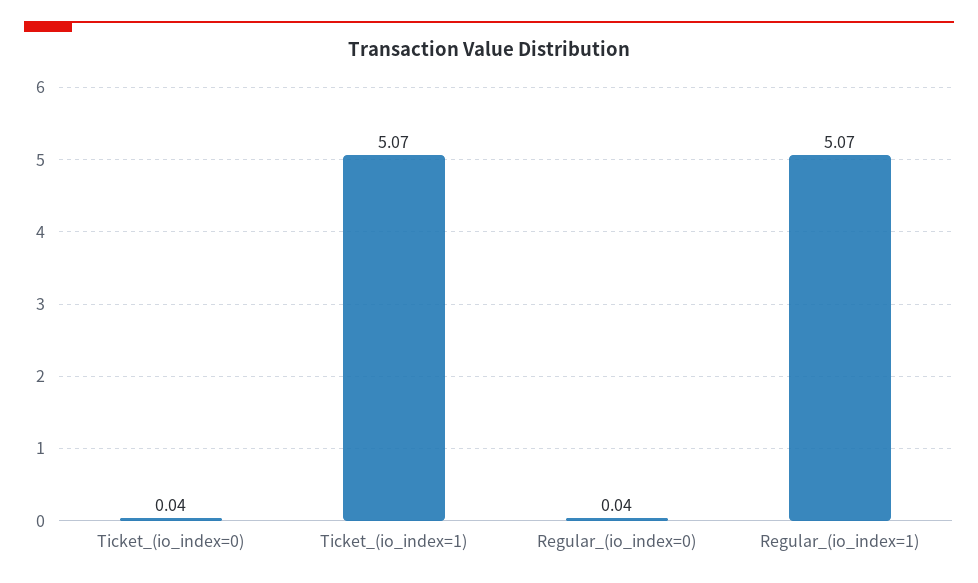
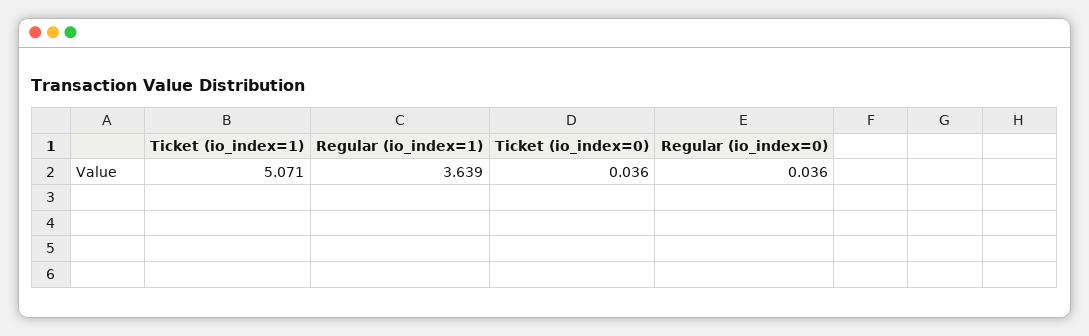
  {
    "Ticket_(io_index=0)": 0.036,
    "Ticket_(io_index=1)": 5.071,
    "Regular_(io_index=0)": 0.036,
-   "Regular_(io_index=1)": 5.07
+   "Regular_(io_index=1)": 3.639
  }

